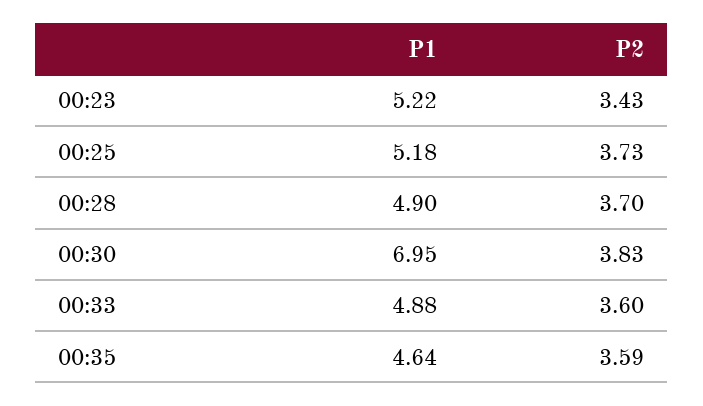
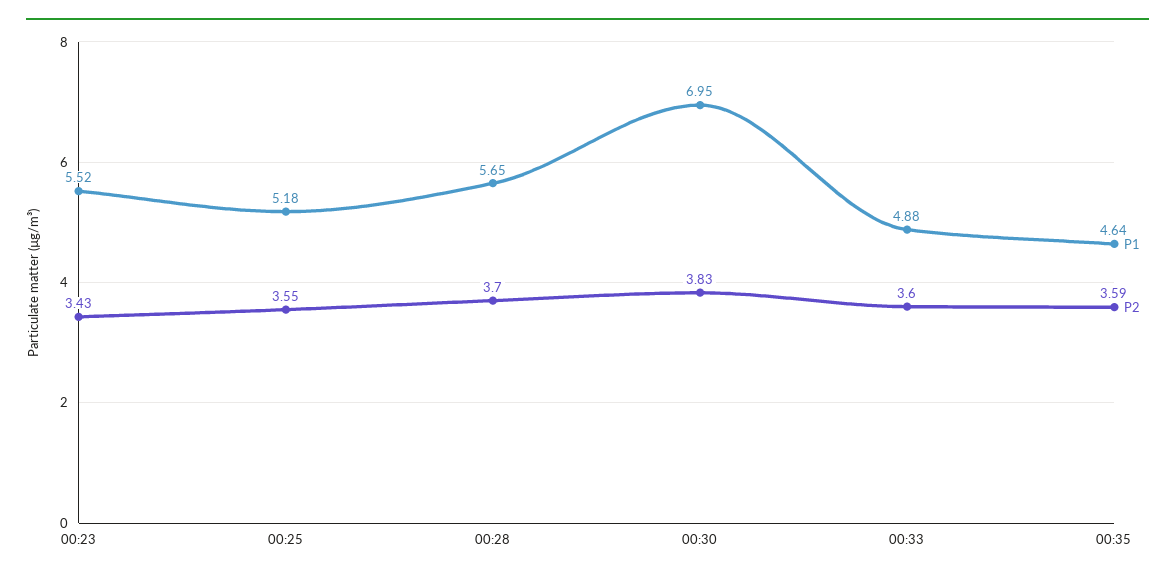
  {
    "P1": {
-     "00:23": 5.22,
+     "00:23": 5.52,
      "00:25": 5.18,
-     "00:28": 4.9,
+     "00:28": 5.65,
      "00:30": 6.95,
      "00:33": 4.88,
      "00:35": 4.64
    },
    "P2": {
      "00:23": 3.43,
-     "00:25": 3.73,
+     "00:25": 3.55,
      "00:28": 3.7,
      "00:30": 3.83,
      "00:33": 3.6,
      "00:35": 3.59
    }
  }

